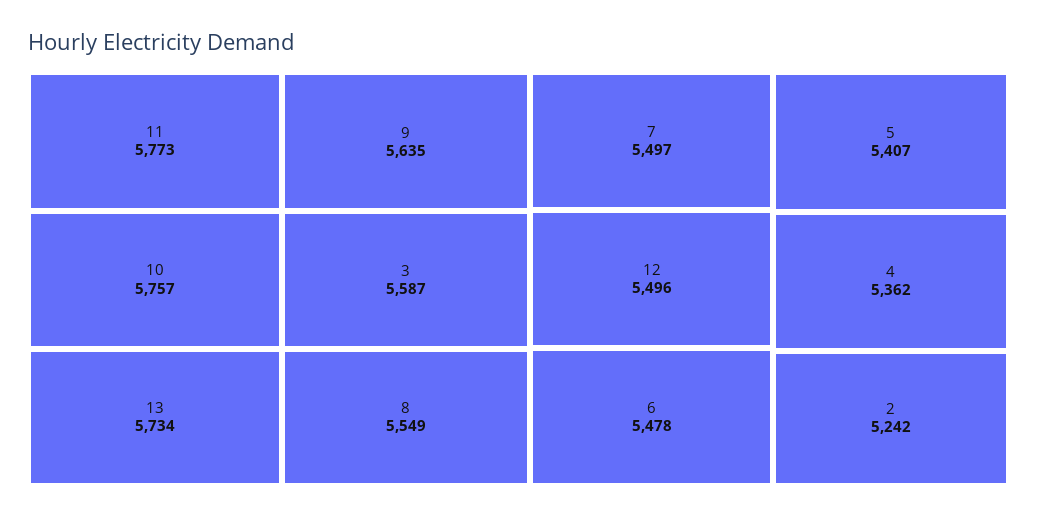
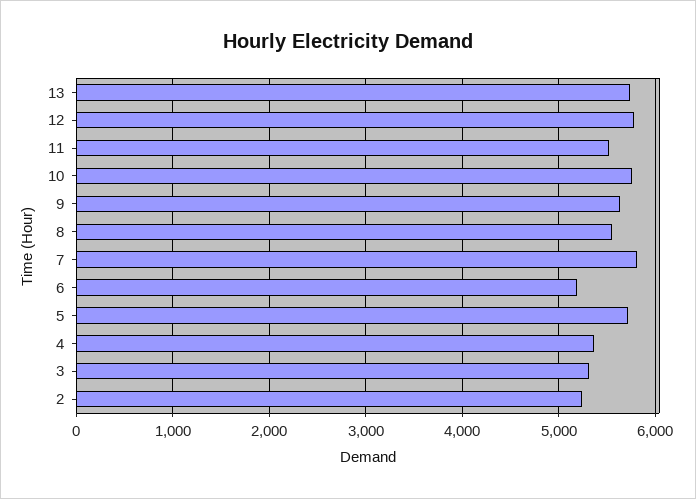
  {
-   "11": 5773,
+   "11": 5500,
    "10": 5757,
    "13": 5734,
    "9": 5635,
-   "3": 5587,
+   "3": 5300,
    "8": 5549,
-   "7": 5497,
+   "7": 5800,
-   "12": 5496,
+   "12": 5800,
-   "6": 5478,
+   "6": 5200,
-   "5": 5407,
+   "5": 5700,
    "4": 5362,
    "2": 5242
  }

